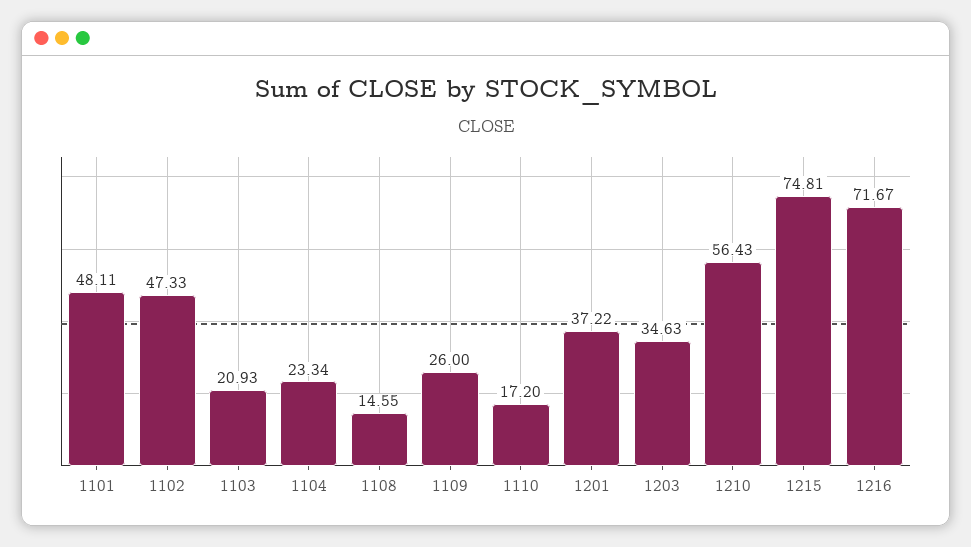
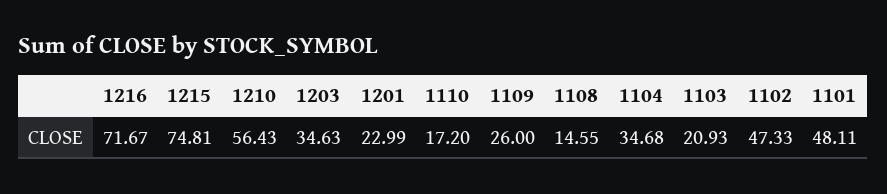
  {
    "1101": 48.11,
    "1102": 47.33,
    "1103": 20.93,
-   "1104": 23.34,
+   "1104": 34.68,
    "1108": 14.55,
    "1109": 26,
    "1110": 17.2,
-   "1201": 37.22,
+   "1201": 22.99,
    "1203": 34.63,
    "1210": 56.43,
    "1215": 74.81,
    "1216": 71.67
  }

